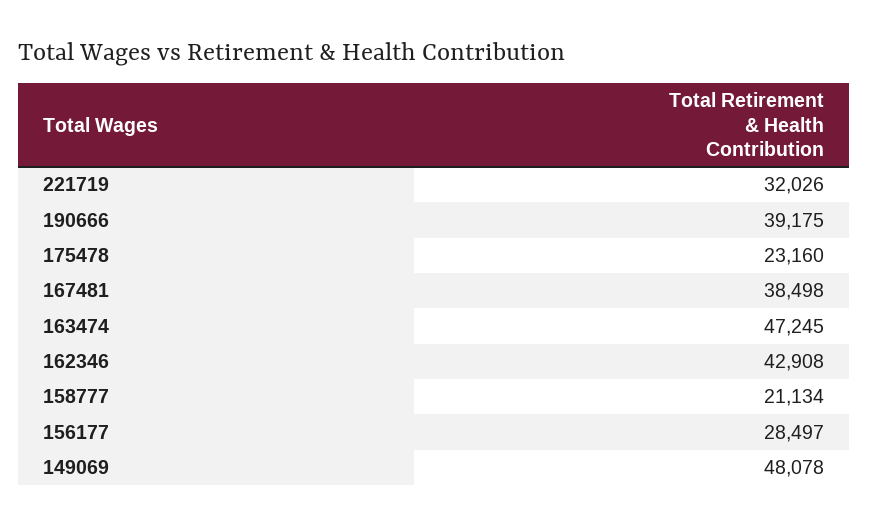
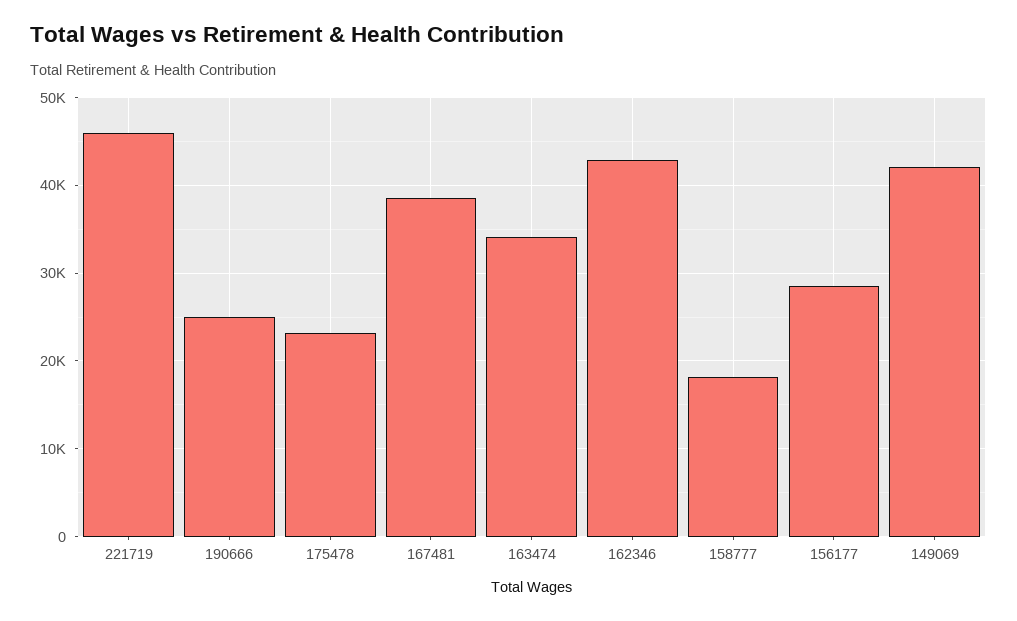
  {
-   "221719": 32026,
+   "221719": 46000,
-   "190666": 39175,
+   "190666": 25000,
    "175478": 23160,
    "167481": 38498,
-   "163474": 47245,
+   "163474": 34000,
    "162346": 42908,
-   "158777": 21134,
+   "158777": 18000,
    "156177": 28497,
-   "149069": 48078
+   "149069": 42000
  }

